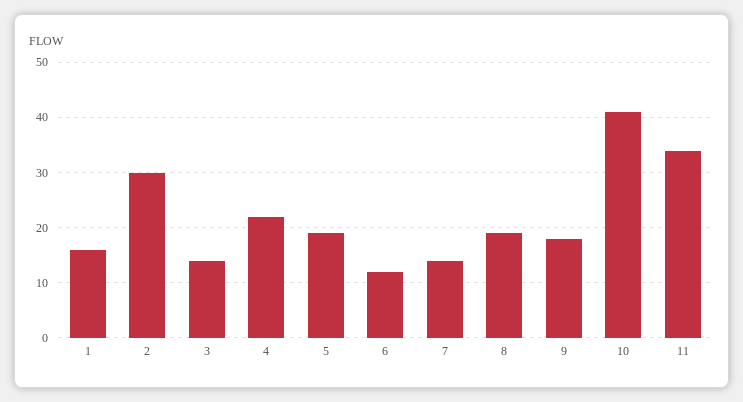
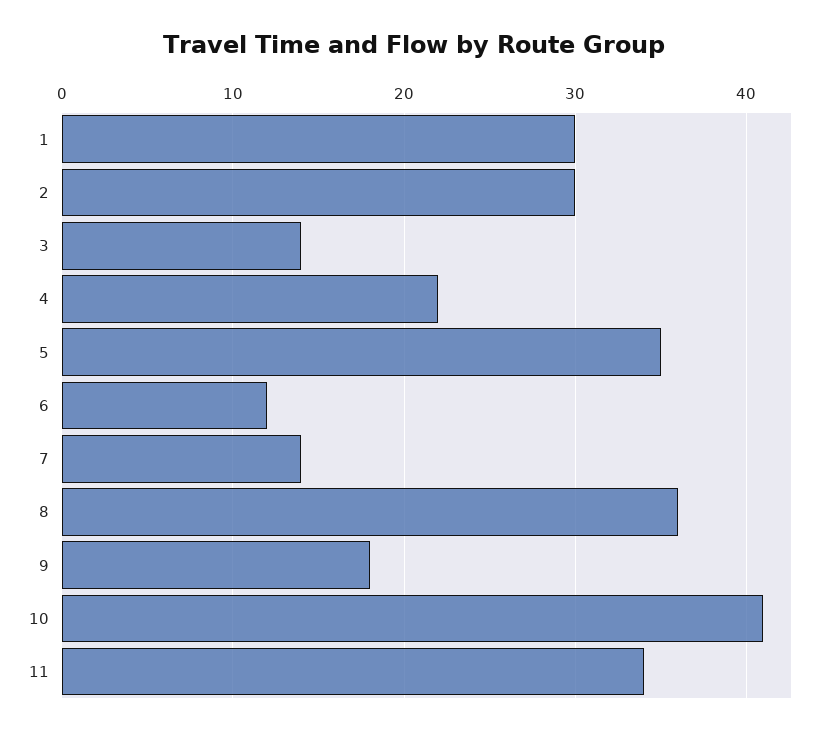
  {
-   "1": 15,
+   "1": 30,
    "2": 30,
    "3": 14,
    "4": 22,
-   "5": 20,
+   "5": 35,
    "6": 12,
    "7": 14,
-   "8": 20,
+   "8": 36,
    "9": 18,
    "10": 41,
    "11": 34
  }

